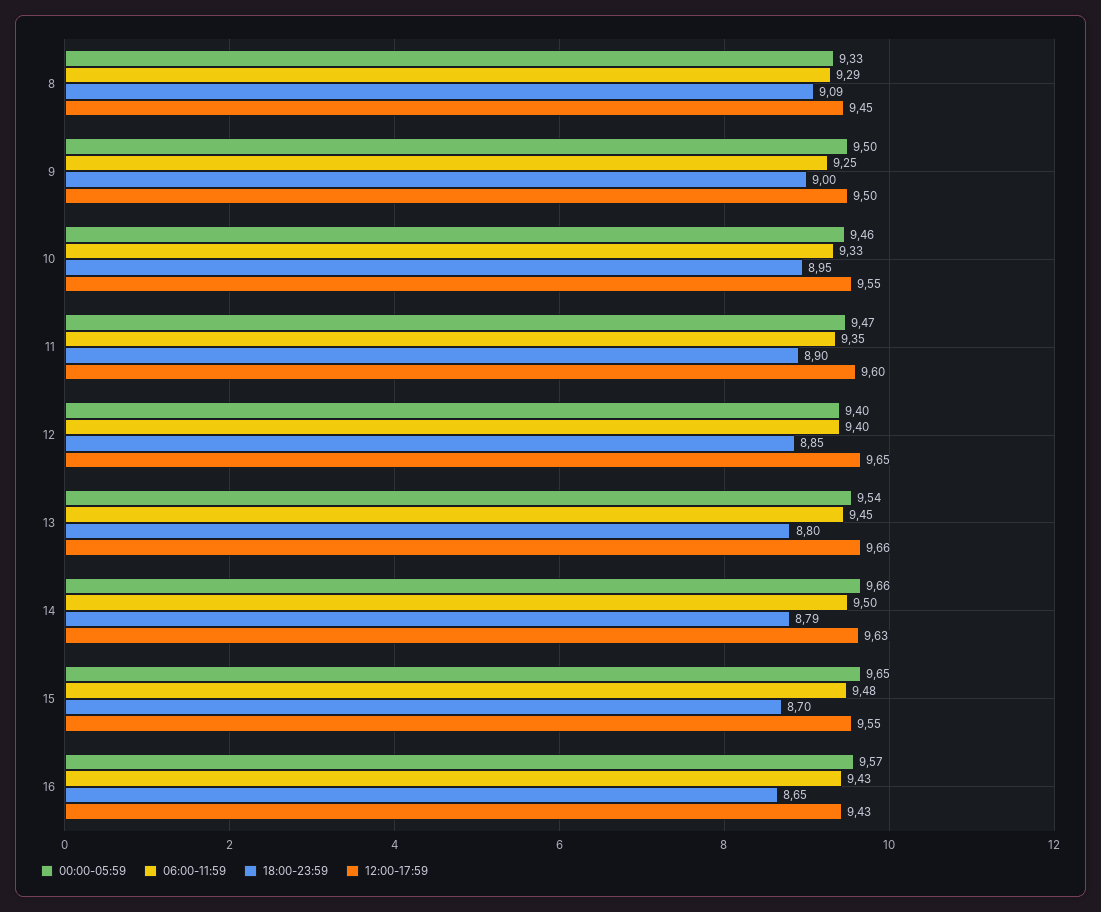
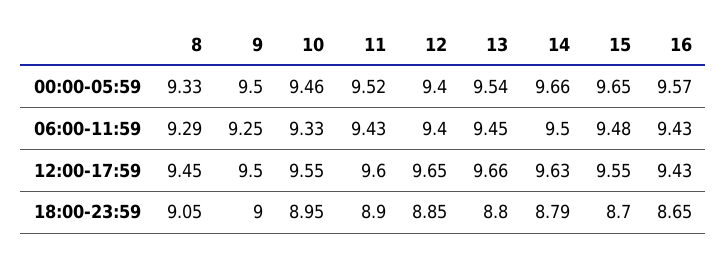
  {
    "00:00-05:59": {
      "8": 9.33,
      "9": 9.5,
      "10": 9.46,
-     "11": 9.47,
+     "11": 9.52,
      "12": 9.4,
      "13": 9.54,
      "14": 9.66,
      "15": 9.65,
      "16": 9.57
    },
    "06:00-11:59": {
      "8": 9.29,
      "9": 9.25,
      "10": 9.33,
-     "11": 9.35,
+     "11": 9.43,
      "12": 9.4,
      "13": 9.45,
      "14": 9.5,
      "15": 9.48,
      "16": 9.43
    },
    "18:00-23:59": {
-     "8": 9.09,
+     "8": 9.05,
      "9": 9,
      "10": 8.95,
      "11": 8.9,
      "12": 8.85,
      "13": 8.8,
      "14": 8.79,
      "15": 8.7,
      "16": 8.65
    },
    "12:00-17:59": {
      "8": 9.45,
      "9": 9.5,
      "10": 9.55,
      "11": 9.6,
      "12": 9.65,
      "13": 9.66,
      "14": 9.63,
      "15": 9.55,
      "16": 9.43
    }
  }

